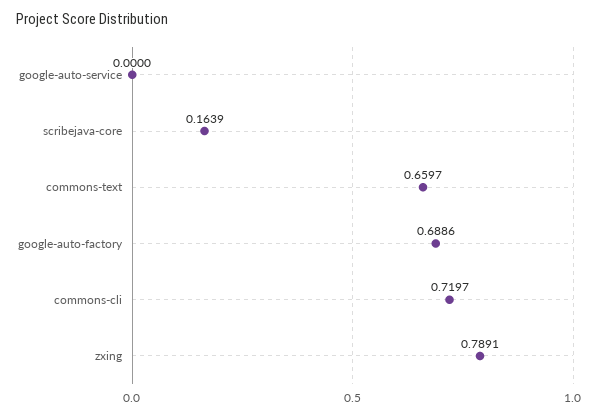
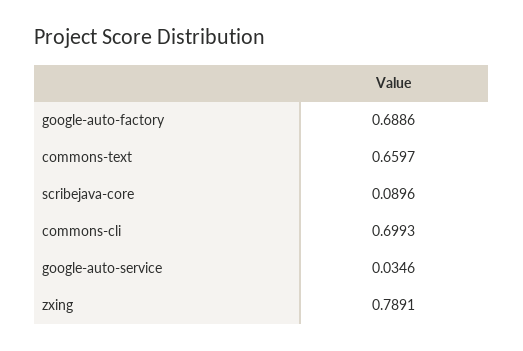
  {
-   "google-auto-service": 0,
+   "google-auto-service": 0.0346,
-   "scribejava-core": 0.1639,
+   "scribejava-core": 0.0896,
    "commons-text": 0.6597,
    "google-auto-factory": 0.6886,
-   "commons-cli": 0.7197,
+   "commons-cli": 0.6993,
    "zxing": 0.7891
  }

